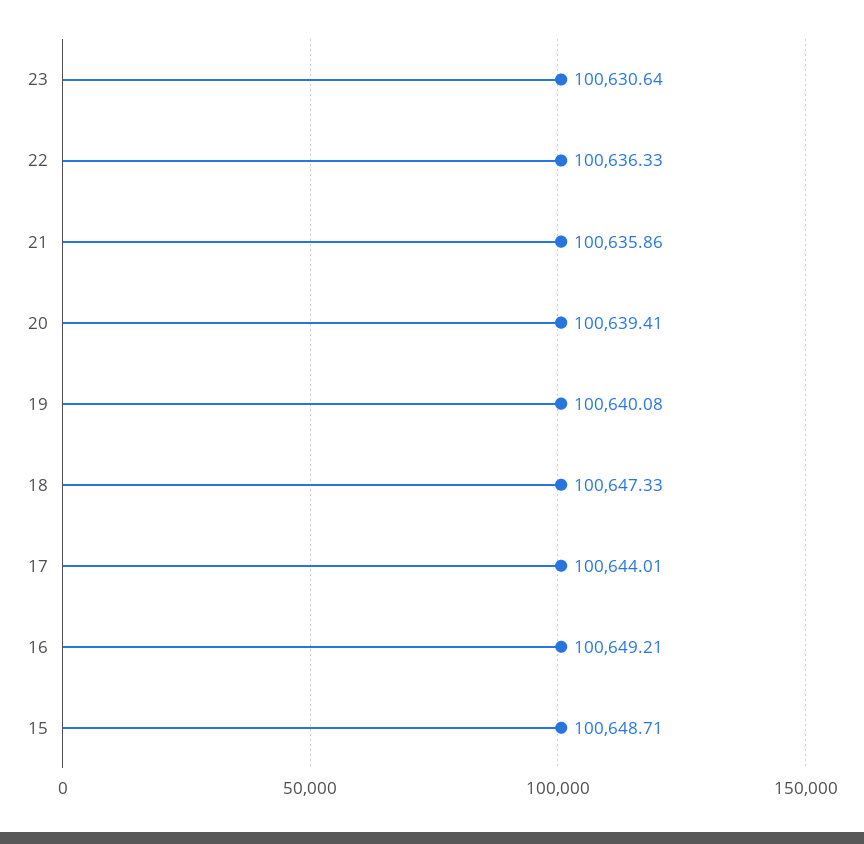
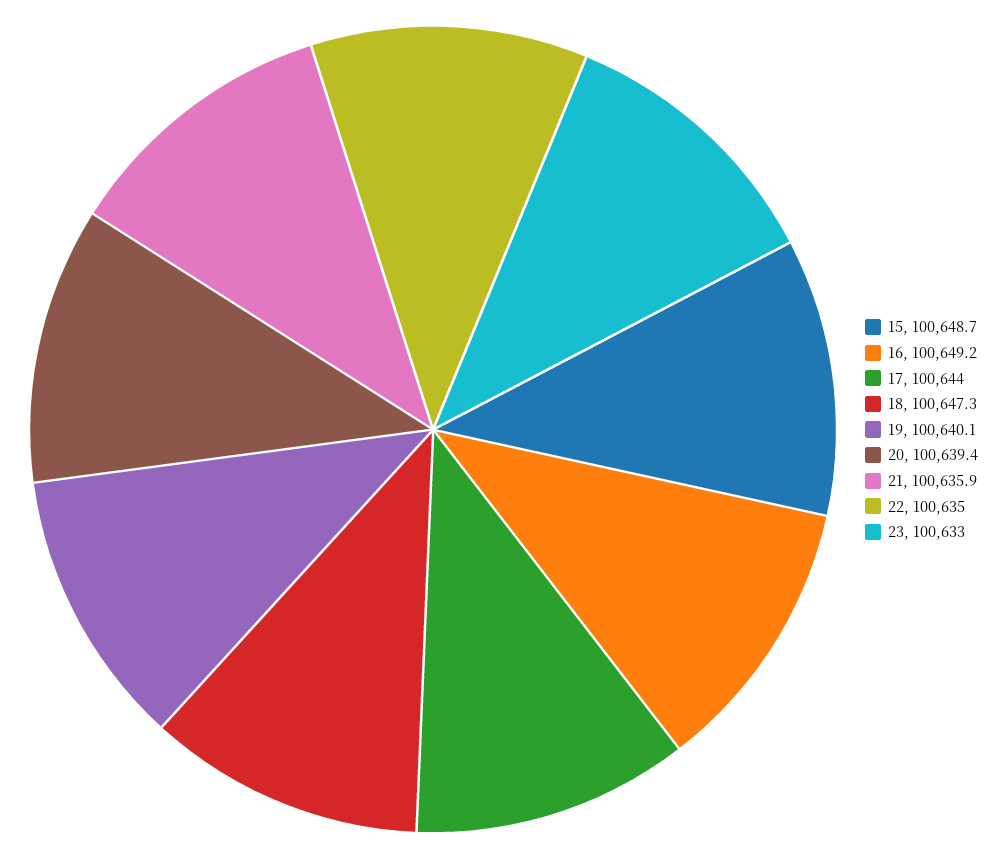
  {
-   "23": 100630.64,
+   "23": 100633,
-   "22": 100636.33,
+   "22": 100635,
    "21": 100635.86,
    "20": 100639.41,
    "19": 100640.08,
    "18": 100647.33,
    "17": 100644.01,
    "16": 100649.21,
    "15": 100648.71
  }

